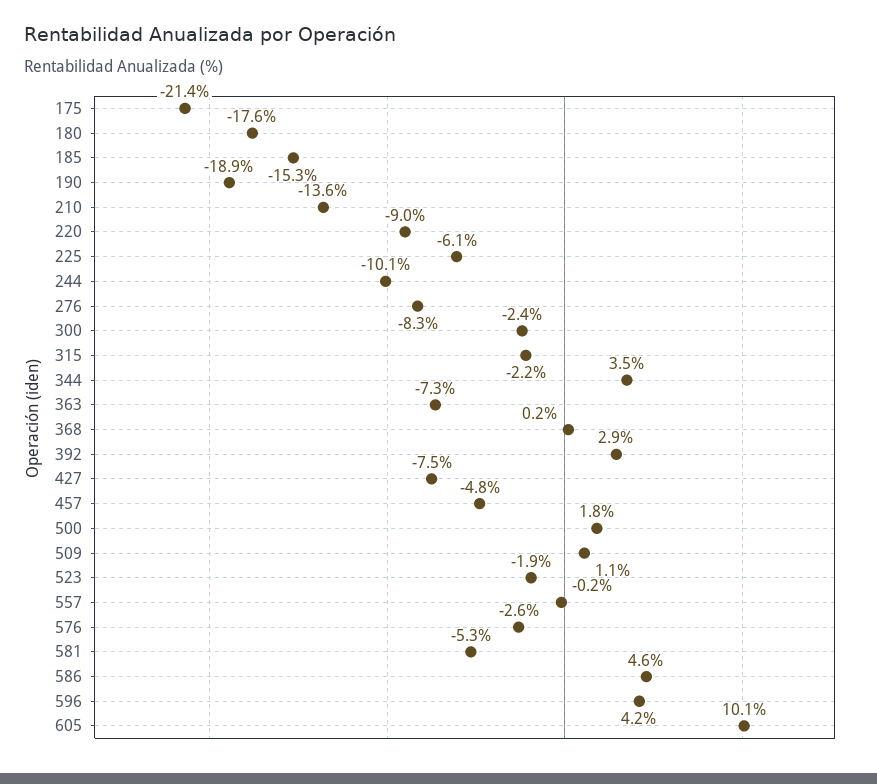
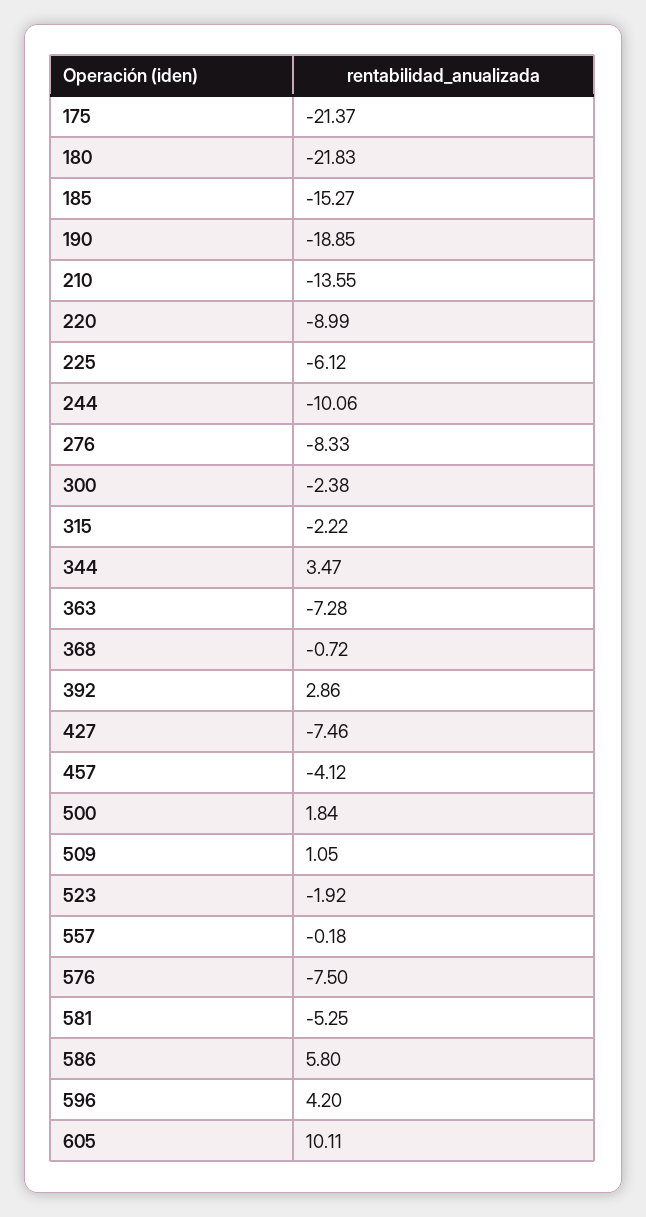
  {
    "175": -21.37,
-   "180": -17.6,
+   "180": -21.83,
    "185": -15.27,
    "190": -18.85,
    "210": -13.55,
    "220": -8.99,
    "225": -6.12,
    "244": -10.06,
    "276": -8.33,
    "300": -2.38,
    "315": -2.22,
    "344": 3.47,
    "363": -7.28,
-   "368": 0.2,
+   "368": -0.72,
    "392": 2.86,
    "427": -7.46,
-   "457": -4.8,
+   "457": -4.12,
    "500": 1.84,
    "509": 1.05,
    "523": -1.92,
    "557": -0.18,
-   "576": -2.6,
+   "576": -7.5,
    "581": -5.25,
-   "586": 4.6,
+   "586": 5.8,
    "596": 4.2,
    "605": 10.11
  }

